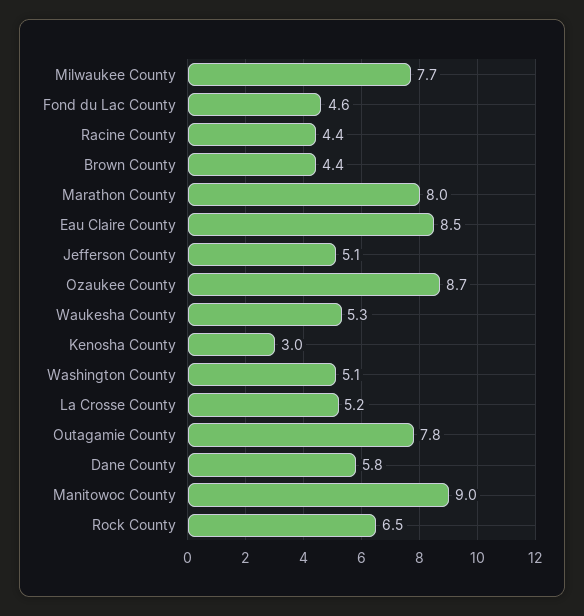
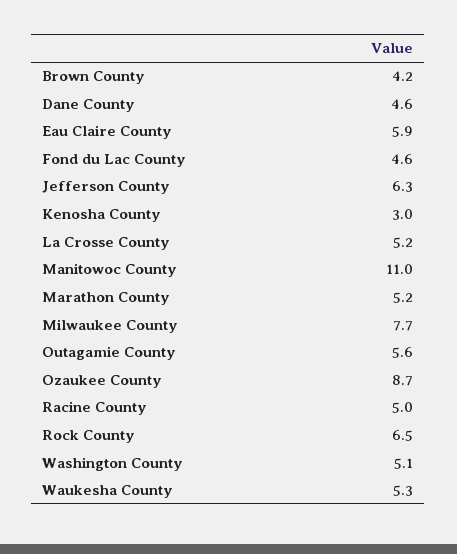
  {
    "Milwaukee County": 7.7,
    "Fond du Lac County": 4.6,
-   "Racine County": 4.4,
+   "Racine County": 5,
-   "Brown County": 4.4,
+   "Brown County": 4.2,
-   "Marathon County": 8,
+   "Marathon County": 5.2,
-   "Eau Claire County": 8.5,
+   "Eau Claire County": 5.9,
-   "Jefferson County": 5.1,
+   "Jefferson County": 6.3,
    "Ozaukee County": 8.7,
    "Waukesha County": 5.3,
    "Kenosha County": 3,
    "Washington County": 5.1,
    "La Crosse County": 5.2,
-   "Outagamie County": 7.8,
+   "Outagamie County": 5.6,
-   "Dane County": 5.8,
+   "Dane County": 4.6,
-   "Manitowoc County": 9,
+   "Manitowoc County": 11,
    "Rock County": 6.5
  }

